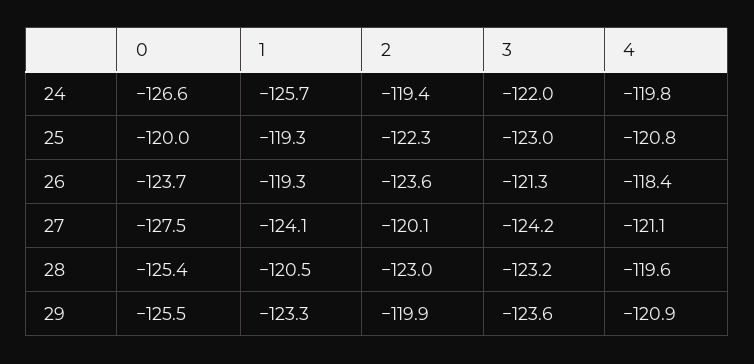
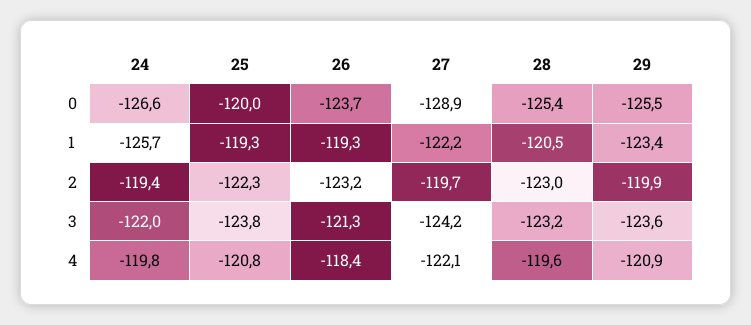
  {
    "0": {
      "24": -126.6,
      "25": -120,
      "26": -123.7,
-     "27": -127.5,
+     "27": -128.9,
      "28": -125.4,
      "29": -125.5
    },
    "1": {
      "24": -125.7,
      "25": -119.3,
      "26": -119.3,
-     "27": -124.1,
+     "27": -122.2,
      "28": -120.5,
-     "29": -123.3
+     "29": -123.4
    },
    "2": {
      "24": -119.4,
      "25": -122.3,
-     "26": -123.6,
+     "26": -123.2,
-     "27": -120.1,
+     "27": -119.7,
      "28": -123,
      "29": -119.9
    },
    "3": {
      "24": -122,
-     "25": -123,
+     "25": -123.8,
      "26": -121.3,
      "27": -124.2,
      "28": -123.2,
      "29": -123.6
    },
    "4": {
      "24": -119.8,
      "25": -120.8,
      "26": -118.4,
-     "27": -121.1,
+     "27": -122.1,
      "28": -119.6,
      "29": -120.9
    }
  }

